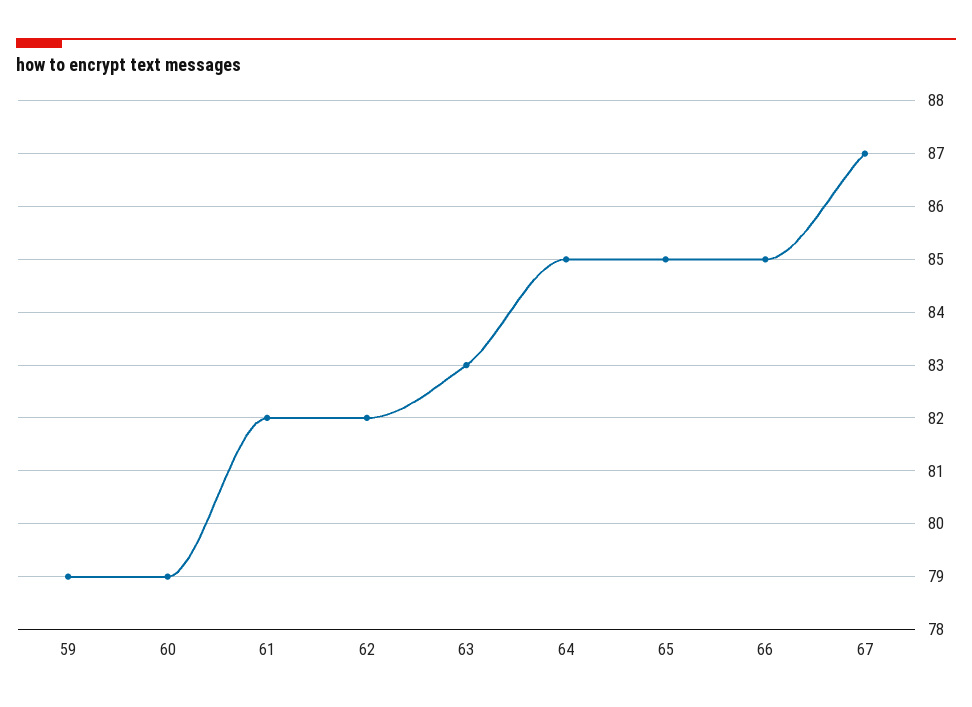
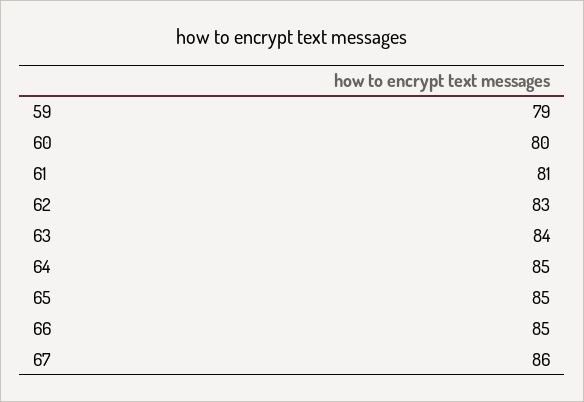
  {
    "59": 79,
-   "60": 79,
+   "60": 80,
-   "61": 82,
+   "61": 81,
-   "62": 82,
+   "62": 83,
-   "63": 83,
+   "63": 84,
    "64": 85,
    "65": 85,
    "66": 85,
-   "67": 87
+   "67": 86
  }

